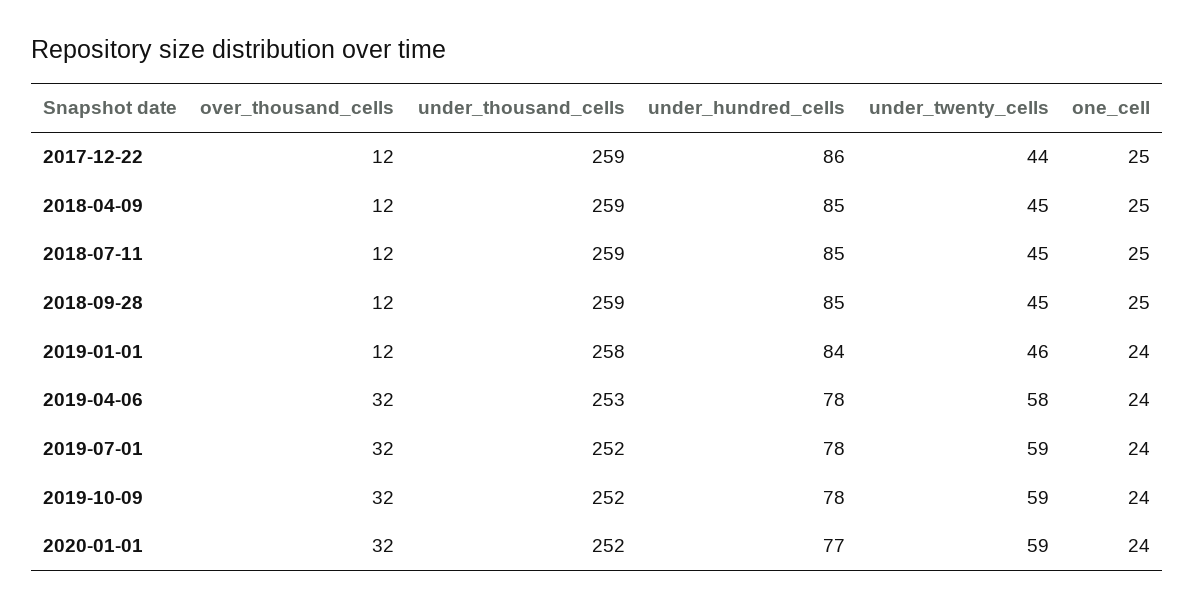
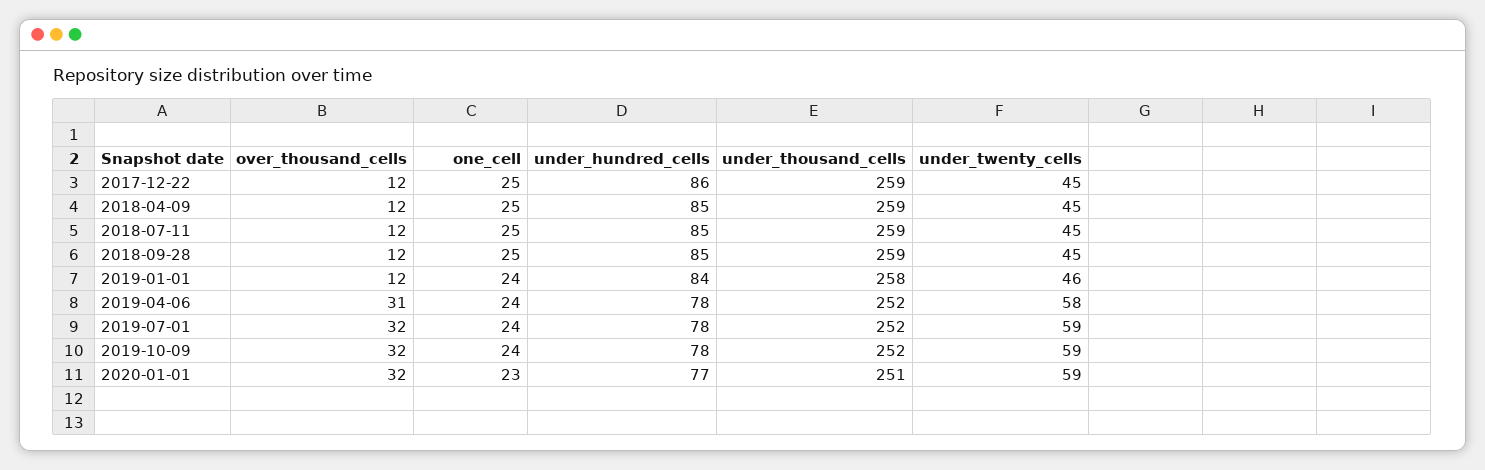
  {
    "over_thousand_cells": {
      "2017-12-22": 12,
      "2018-04-09": 12,
      "2018-07-11": 12,
      "2018-09-28": 12,
      "2019-01-01": 12,
-     "2019-04-06": 32,
+     "2019-04-06": 31,
      "2019-07-01": 32,
      "2019-10-09": 32,
      "2020-01-01": 32
    },
    "under_thousand_cells": {
      "2017-12-22": 259,
      "2018-04-09": 259,
      "2018-07-11": 259,
      "2018-09-28": 259,
      "2019-01-01": 258,
-     "2019-04-06": 253,
+     "2019-04-06": 252,
      "2019-07-01": 252,
      "2019-10-09": 252,
-     "2020-01-01": 252
+     "2020-01-01": 251
    },
    "under_hundred_cells": {
      "2017-12-22": 86,
      "2018-04-09": 85,
      "2018-07-11": 85,
      "2018-09-28": 85,
      "2019-01-01": 84,
      "2019-04-06": 78,
      "2019-07-01": 78,
      "2019-10-09": 78,
      "2020-01-01": 77
    },
    "under_twenty_cells": {
-     "2017-12-22": 44,
+     "2017-12-22": 45,
      "2018-04-09": 45,
      "2018-07-11": 45,
      "2018-09-28": 45,
      "2019-01-01": 46,
      "2019-04-06": 58,
      "2019-07-01": 59,
      "2019-10-09": 59,
      "2020-01-01": 59
    },
    "one_cell": {
      "2017-12-22": 25,
      "2018-04-09": 25,
      "2018-07-11": 25,
      "2018-09-28": 25,
      "2019-01-01": 24,
      "2019-04-06": 24,
      "2019-07-01": 24,
      "2019-10-09": 24,
-     "2020-01-01": 24
+     "2020-01-01": 23
    }
  }

